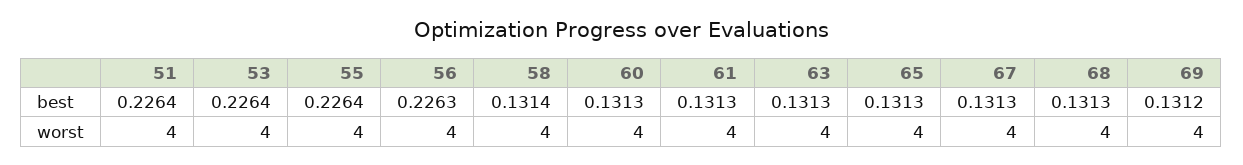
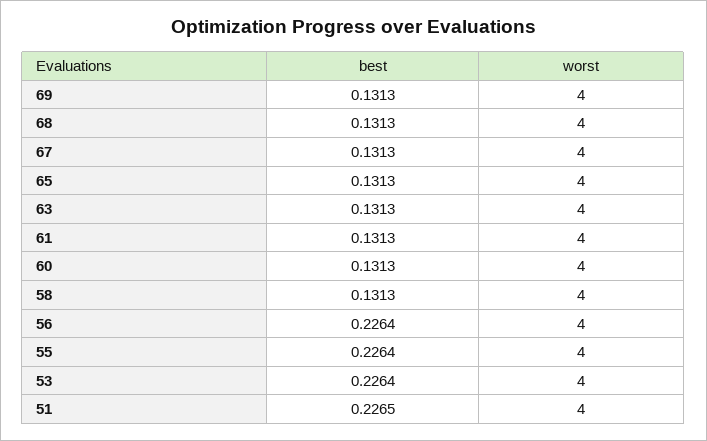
  {
    "51": {
-     "best": 0.2264,
+     "best": 0.2265,
      "worst": 4
    },
    "53": {
      "best": 0.2264,
      "worst": 4
    },
    "55": {
      "best": 0.2264,
      "worst": 4
    },
    "56": {
-     "best": 0.2263,
+     "best": 0.2264,
      "worst": 4
    },
    "58": {
-     "best": 0.1314,
+     "best": 0.1313,
      "worst": 4
    },
    "60": {
      "best": 0.1313,
      "worst": 4
    },
    "61": {
      "best": 0.1313,
      "worst": 4
    },
    "63": {
      "best": 0.1313,
      "worst": 4
    },
    "65": {
      "best": 0.1313,
      "worst": 4
    },
    "67": {
      "best": 0.1313,
      "worst": 4
    },
    "68": {
      "best": 0.1313,
      "worst": 4
    },
    "69": {
-     "best": 0.1312,
+     "best": 0.1313,
      "worst": 4
    }
  }

